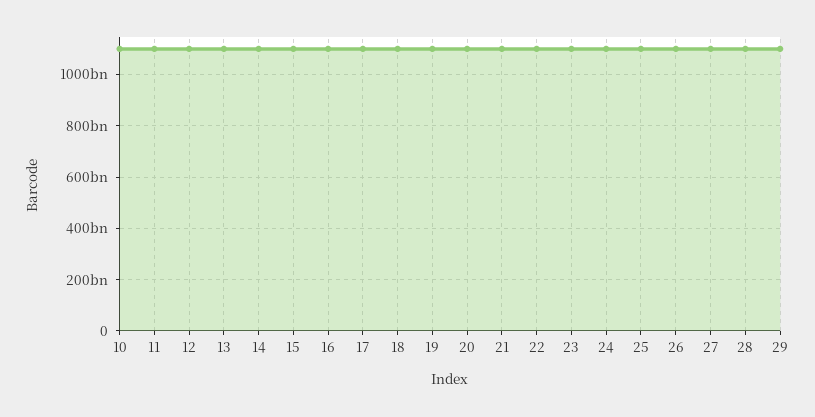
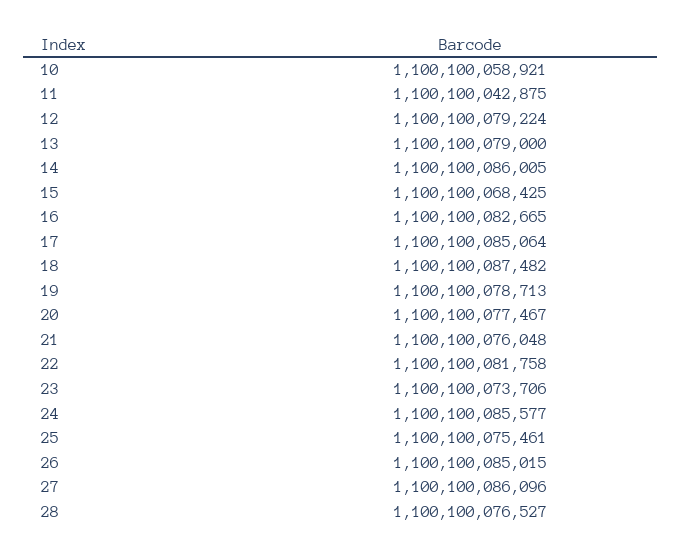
  {
    "10": 1100100058921,
    "11": 1100100042875,
    "12": 1100100079224,
    "13": 1100100079000,
    "14": 1100100086005,
    "15": 1100100068425,
    "16": 1100100082665,
    "17": 1100100085064,
    "18": 1100100087482,
    "19": 1100100078713,
    "20": 1100100077467,
    "21": 1100100076048,
    "22": 1100100081758,
    "23": 1100100073706,
    "24": 1100100085577,
    "25": 1100100075461,
    "26": 1100100085015,
    "27": 1100100086096,
-   "28": 1100100076527,
+   "28": 1100100076527
-   "29": 1100000000000
  }

